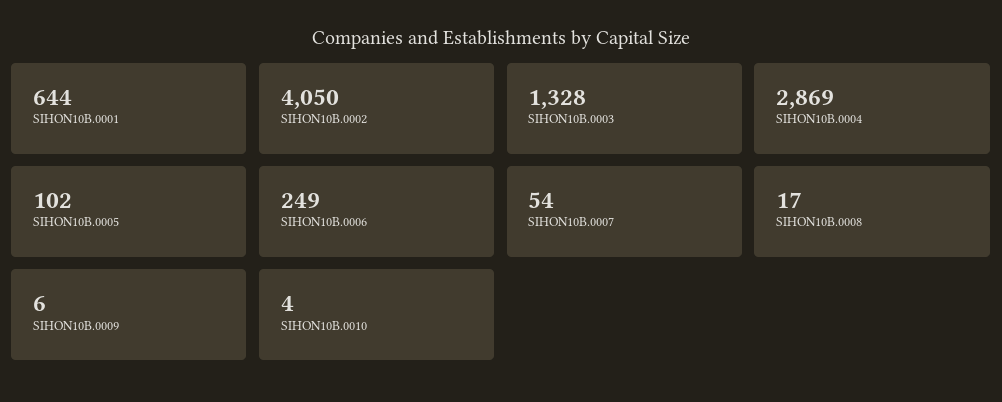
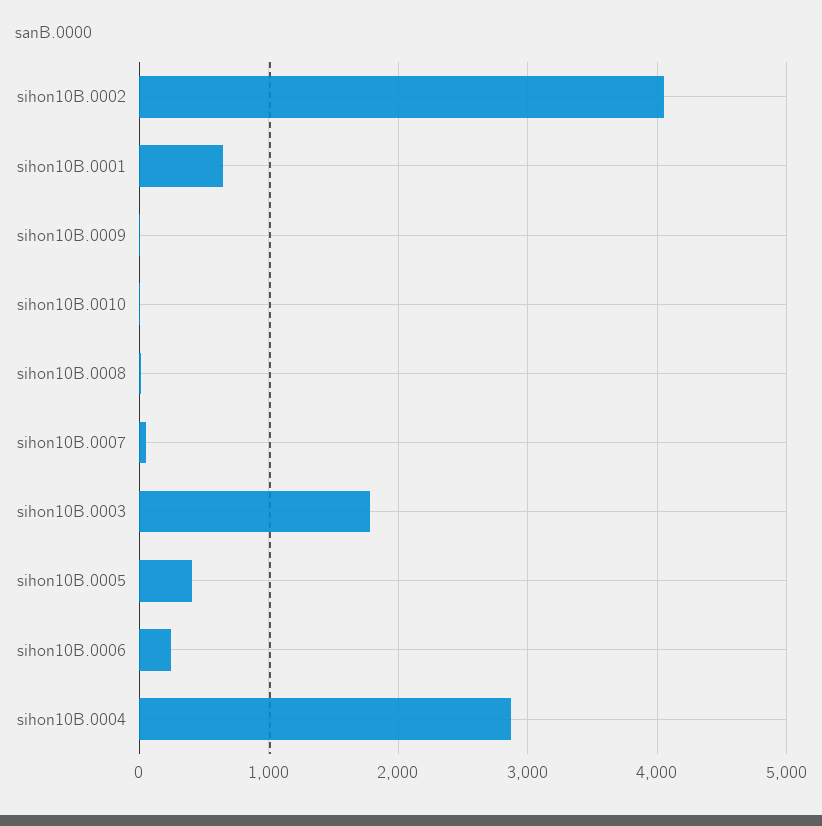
  {
    "SIHON10B.0001": 644,
    "SIHON10B.0002": 4050,
-   "SIHON10B.0003": 1328,
+   "SIHON10B.0003": 1800,
    "SIHON10B.0004": 2869,
-   "SIHON10B.0005": 102,
+   "SIHON10B.0005": 400,
    "SIHON10B.0006": 249,
    "SIHON10B.0007": 54,
    "SIHON10B.0008": 17,
    "SIHON10B.0009": 6,
    "SIHON10B.0010": 4
  }

